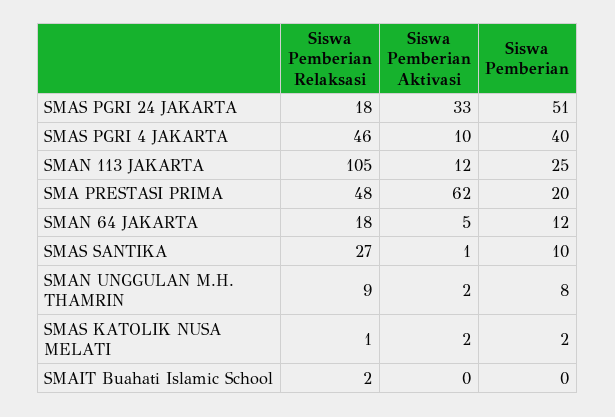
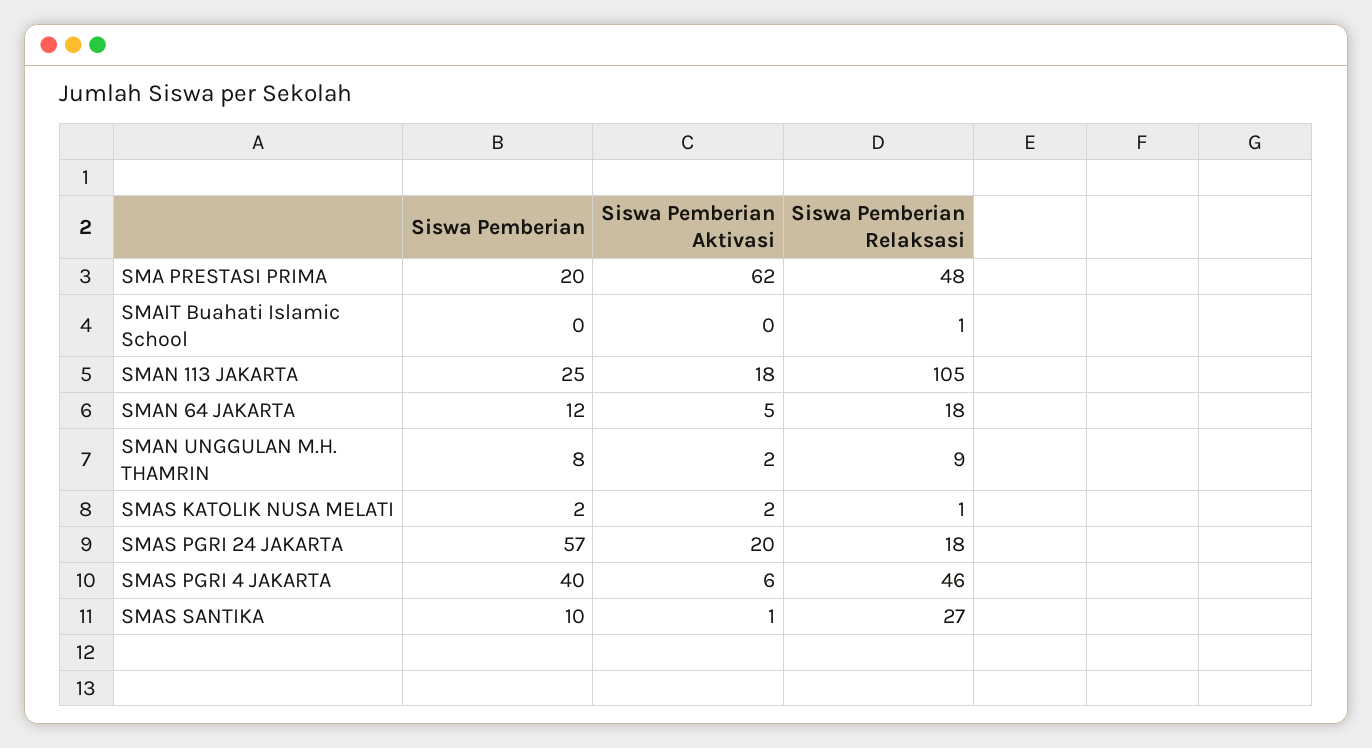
  {
    "Siswa Pemberian Relaksasi": {
      "SMAS PGRI 24 JAKARTA": 18,
      "SMAS PGRI 4 JAKARTA": 46,
      "SMAN 113 JAKARTA": 105,
      "SMA PRESTASI PRIMA": 48,
      "SMAN 64 JAKARTA": 18,
      "SMAS SANTIKA": 27,
      "SMAN UNGGULAN M.H. THAMRIN": 9,
      "SMAS KATOLIK NUSA MELATI": 1,
-     "SMAIT Buahati Islamic School": 2
+     "SMAIT Buahati Islamic School": 1
    },
    "Siswa Pemberian Aktivasi": {
-     "SMAS PGRI 24 JAKARTA": 33,
+     "SMAS PGRI 24 JAKARTA": 20,
-     "SMAS PGRI 4 JAKARTA": 10,
+     "SMAS PGRI 4 JAKARTA": 6,
-     "SMAN 113 JAKARTA": 12,
+     "SMAN 113 JAKARTA": 18,
      "SMA PRESTASI PRIMA": 62,
      "SMAN 64 JAKARTA": 5,
      "SMAS SANTIKA": 1,
      "SMAN UNGGULAN M.H. THAMRIN": 2,
      "SMAS KATOLIK NUSA MELATI": 2,
      "SMAIT Buahati Islamic School": 0
    },
    "Siswa Pemberian": {
-     "SMAS PGRI 24 JAKARTA": 51,
+     "SMAS PGRI 24 JAKARTA": 57,
      "SMAS PGRI 4 JAKARTA": 40,
      "SMAN 113 JAKARTA": 25,
      "SMA PRESTASI PRIMA": 20,
      "SMAN 64 JAKARTA": 12,
      "SMAS SANTIKA": 10,
      "SMAN UNGGULAN M.H. THAMRIN": 8,
      "SMAS KATOLIK NUSA MELATI": 2,
      "SMAIT Buahati Islamic School": 0
    }
  }

